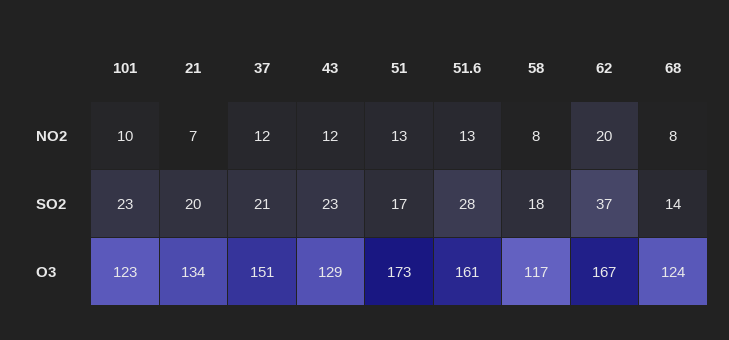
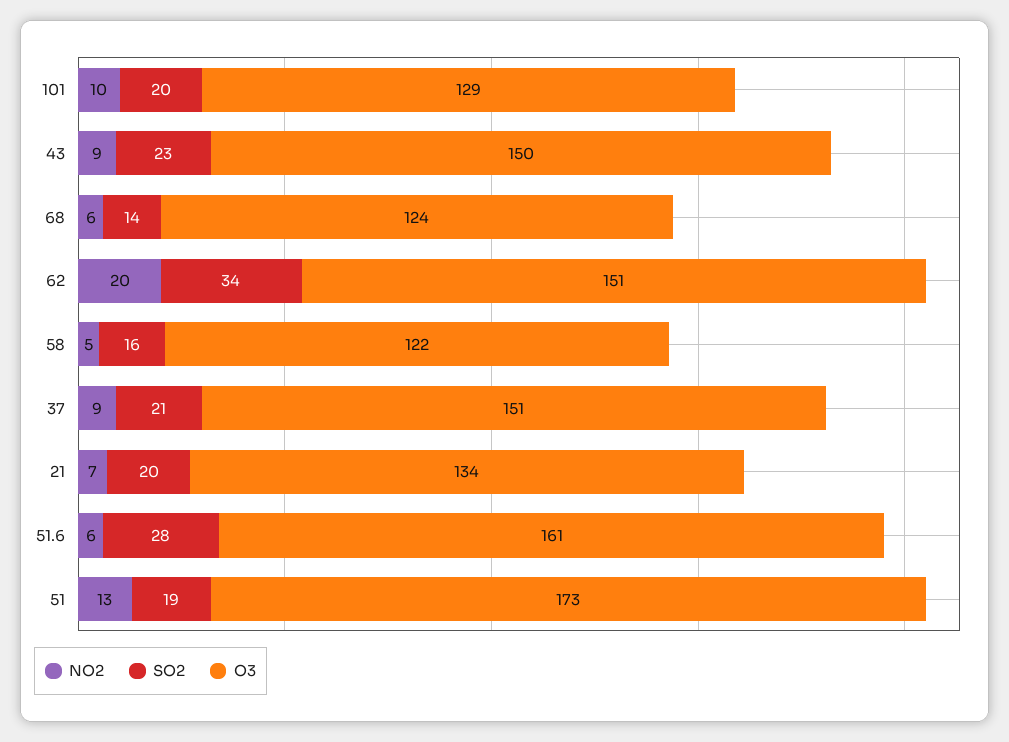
  {
    "NO2": {
      "101": 10,
      "21": 7,
-     "37": 12,
+     "37": 9,
-     "43": 12,
+     "43": 9,
      "51": 13,
-     "51.6": 13,
+     "51.6": 6,
-     "58": 8,
+     "58": 5,
      "62": 20,
-     "68": 8
+     "68": 6
    },
    "SO2": {
-     "101": 23,
+     "101": 20,
      "21": 20,
      "37": 21,
      "43": 23,
-     "51": 17,
+     "51": 19,
      "51.6": 28,
-     "58": 18,
+     "58": 16,
-     "62": 37,
+     "62": 34,
      "68": 14
    },
    "O3": {
-     "101": 123,
+     "101": 129,
      "21": 134,
      "37": 151,
-     "43": 129,
+     "43": 150,
      "51": 173,
      "51.6": 161,
-     "58": 117,
+     "58": 122,
-     "62": 167,
+     "62": 151,
      "68": 124
    }
  }

